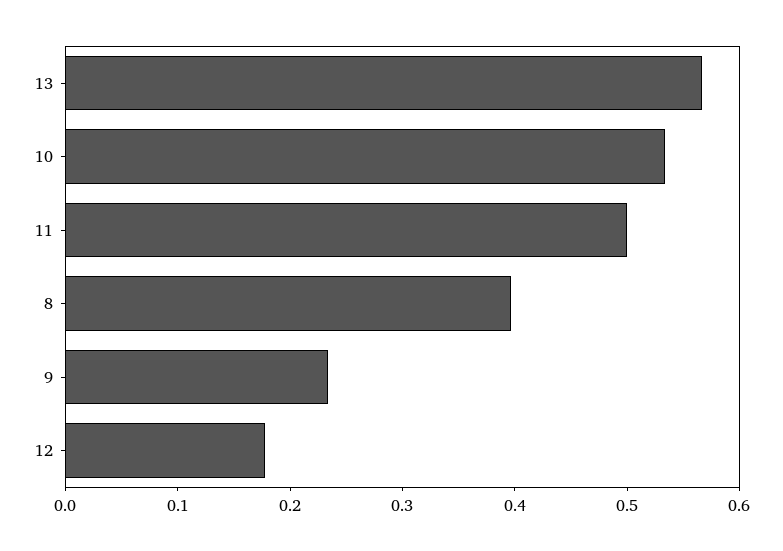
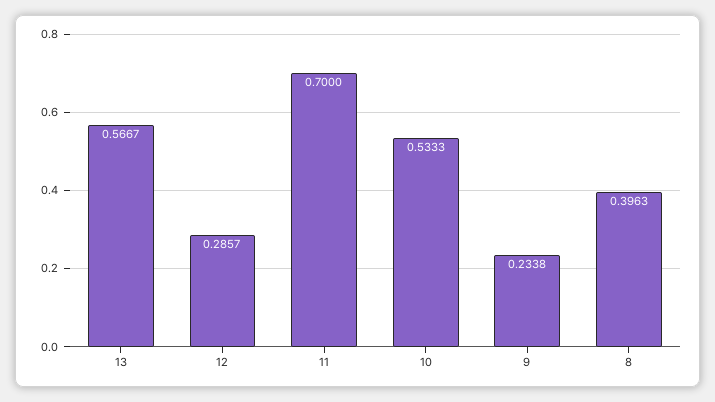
  {
    "13": 0.5667,
    "10": 0.5333,
-   "11": 0.5,
+   "11": 0.7,
    "8": 0.3963,
    "9": 0.2338,
-   "12": 0.18
+   "12": 0.2857
  }

